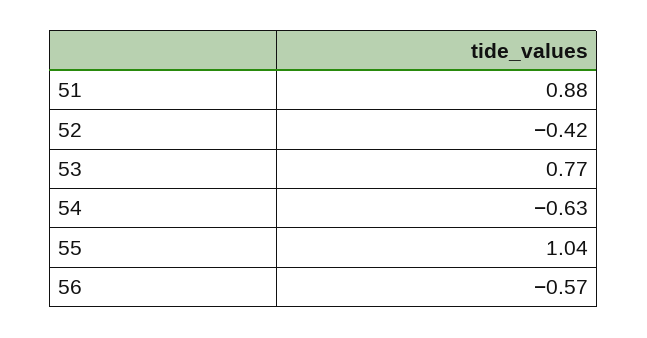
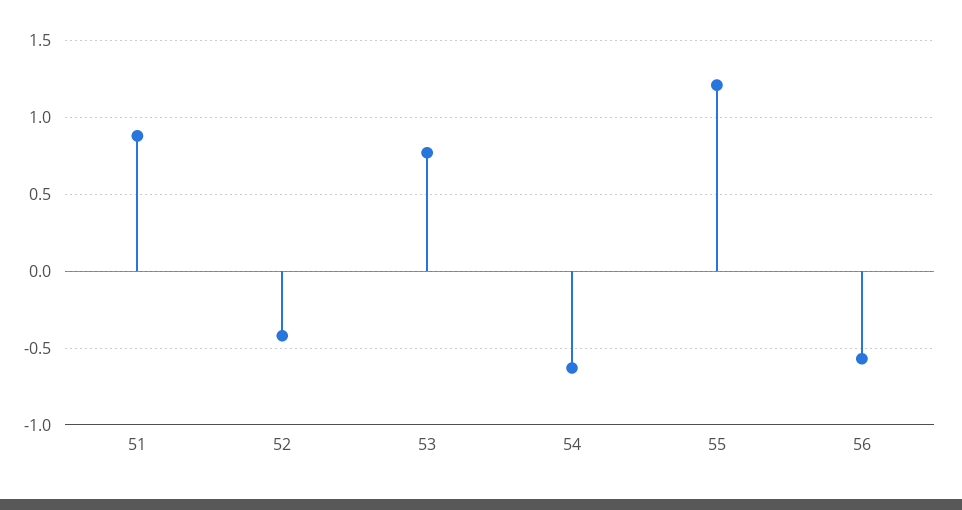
  {
    "51": 0.88,
    "52": -0.42,
    "53": 0.77,
    "54": -0.63,
-   "55": 1.04,
+   "55": 1.2,
    "56": -0.57
  }

